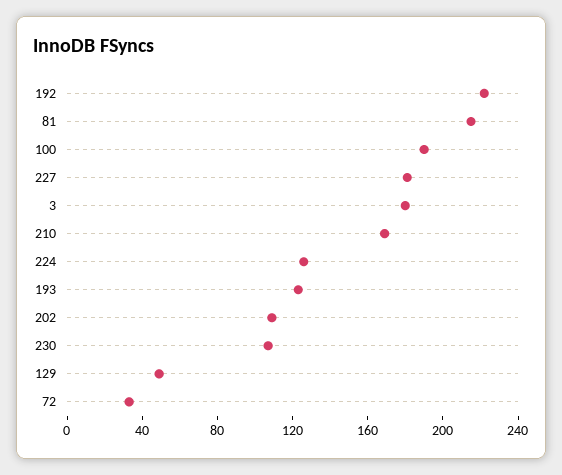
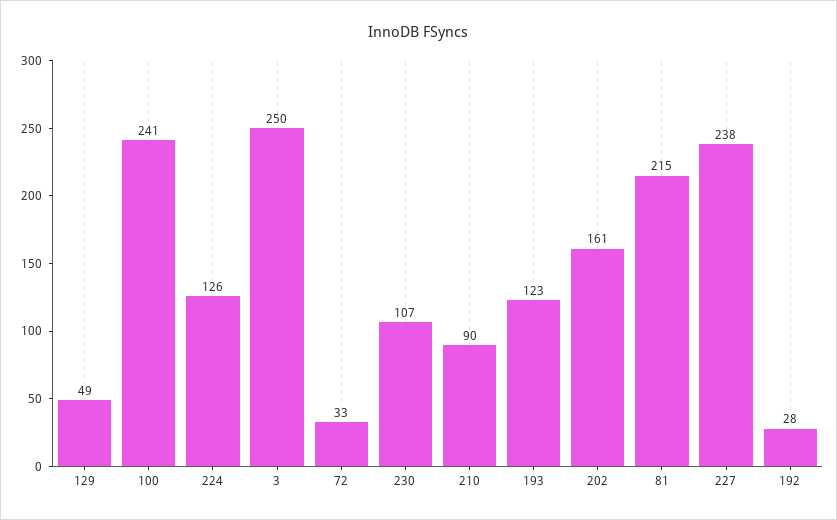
  {
-   "192": 220,
+   "192": 28,
    "81": 215,
-   "100": 190,
+   "100": 241,
-   "227": 180,
+   "227": 238,
-   "3": 180,
+   "3": 250,
-   "210": 170,
+   "210": 90,
    "224": 126,
    "193": 123,
-   "202": 110,
+   "202": 161,
    "230": 107,
    "129": 49,
    "72": 33
  }

